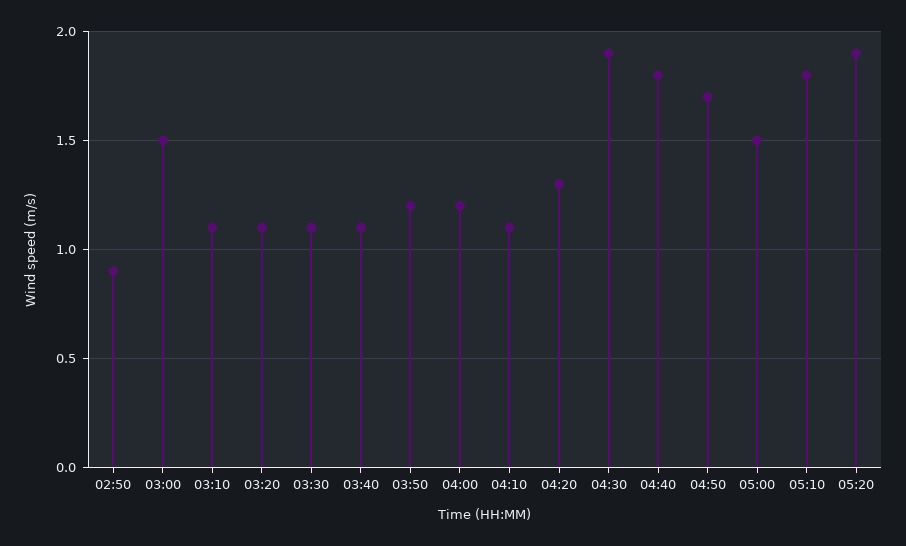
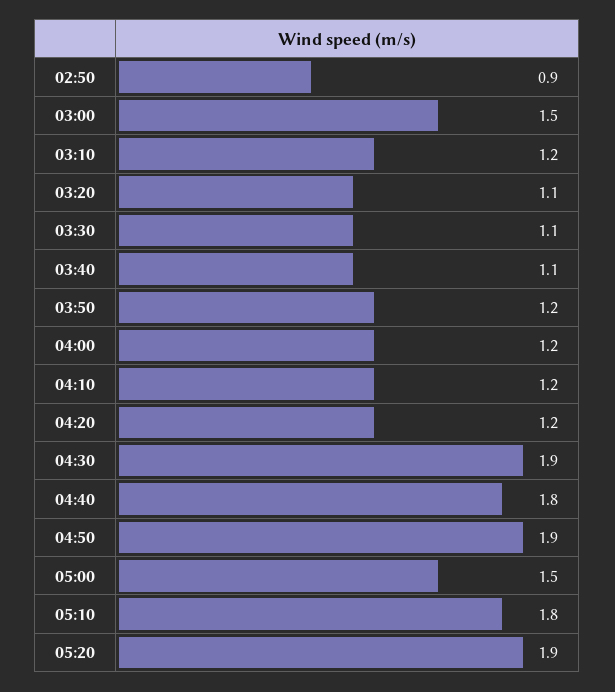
  {
    "02:50": 0.9,
    "03:00": 1.5,
-   "03:10": 1.1,
+   "03:10": 1.2,
    "03:20": 1.1,
    "03:30": 1.1,
    "03:40": 1.1,
    "03:50": 1.2,
    "04:00": 1.2,
-   "04:10": 1.1,
+   "04:10": 1.2,
-   "04:20": 1.3,
+   "04:20": 1.2,
    "04:30": 1.9,
    "04:40": 1.8,
-   "04:50": 1.7,
+   "04:50": 1.9,
    "05:00": 1.5,
    "05:10": 1.8,
    "05:20": 1.9
  }

